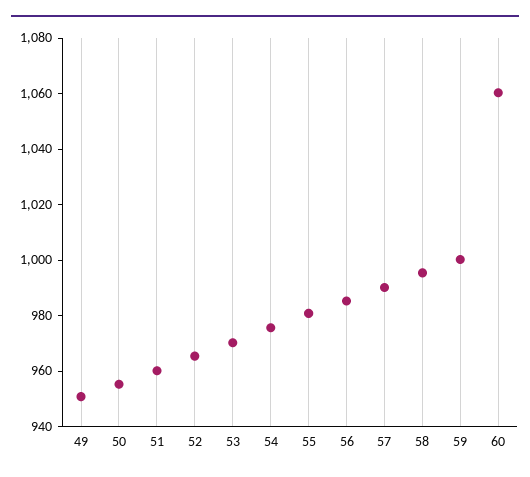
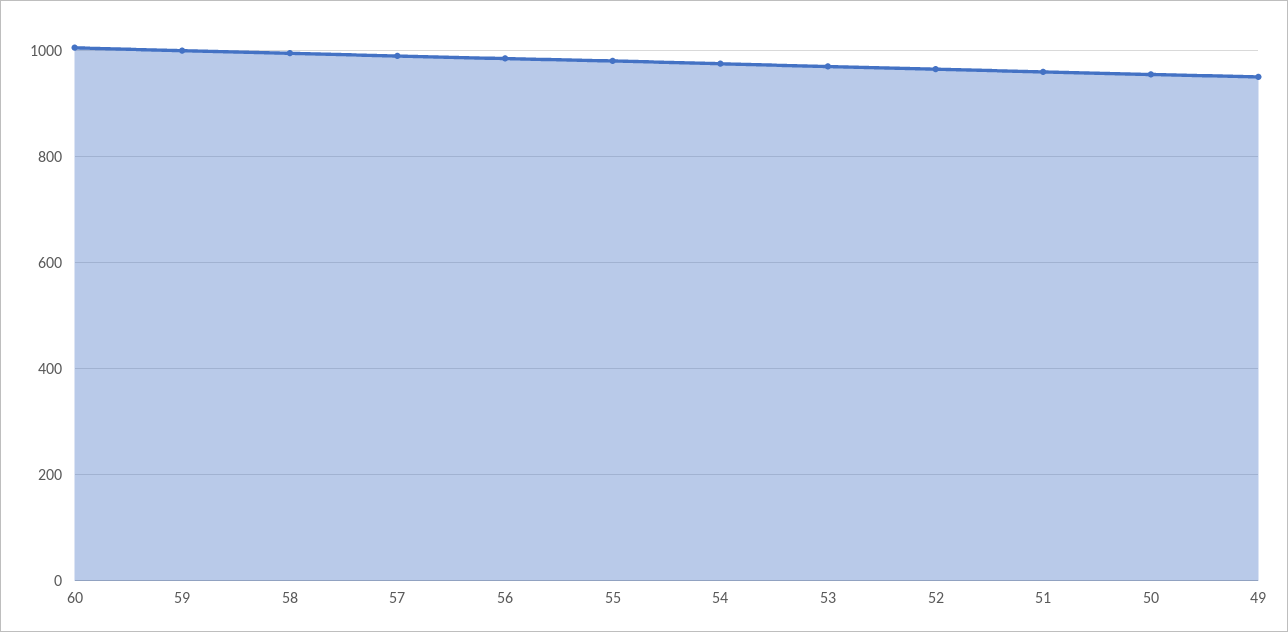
  {
    "49": 950,
    "50": 955,
    "51": 960,
    "52": 965,
    "53": 970,
    "54": 975,
    "55": 980,
    "56": 985,
    "57": 990,
    "58": 995,
    "59": 1000,
-   "60": 1060
+   "60": 1000
  }

